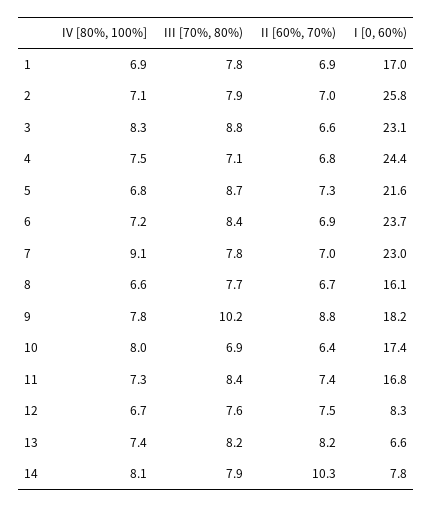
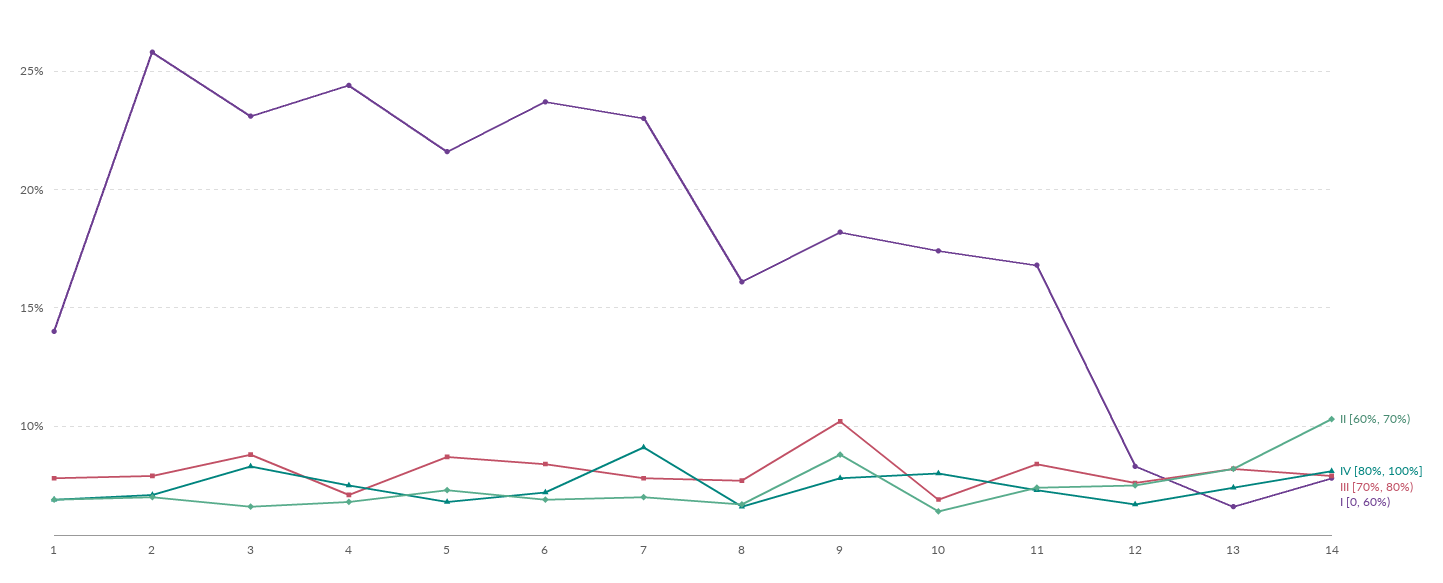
  {
    "IV [80%, 100%]": {
      "1": 6.9,
      "2": 7.1,
      "3": 8.3,
      "4": 7.5,
      "5": 6.8,
      "6": 7.2,
      "7": 9.1,
      "8": 6.6,
      "9": 7.8,
      "10": 8,
      "11": 7.3,
      "12": 6.7,
      "13": 7.4,
      "14": 8.1
    },
    "III [70%, 80%)": {
      "1": 7.8,
      "2": 7.9,
      "3": 8.8,
      "4": 7.1,
      "5": 8.7,
      "6": 8.4,
      "7": 7.8,
      "8": 7.7,
      "9": 10.2,
      "10": 6.9,
      "11": 8.4,
      "12": 7.6,
      "13": 8.2,
      "14": 7.9
    },
    "II [60%, 70%)": {
      "1": 6.9,
      "2": 7,
      "3": 6.6,
      "4": 6.8,
      "5": 7.3,
      "6": 6.9,
      "7": 7,
      "8": 6.7,
      "9": 8.8,
      "10": 6.4,
      "11": 7.4,
      "12": 7.5,
      "13": 8.2,
      "14": 10.3
    },
    "I [0, 60%)": {
-     "1": 17,
+     "1": 14,
      "2": 25.8,
      "3": 23.1,
      "4": 24.4,
      "5": 21.6,
      "6": 23.7,
      "7": 23,
      "8": 16.1,
      "9": 18.2,
      "10": 17.4,
      "11": 16.8,
      "12": 8.3,
      "13": 6.6,
      "14": 7.8
    }
  }

